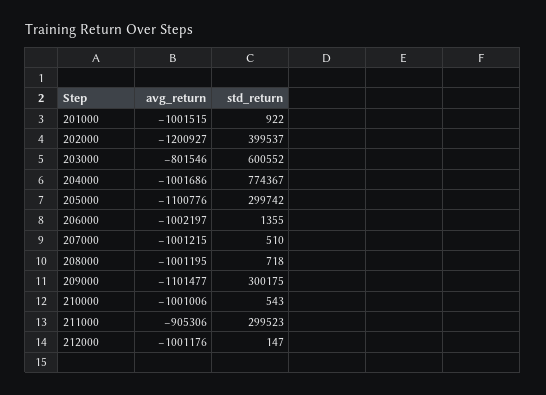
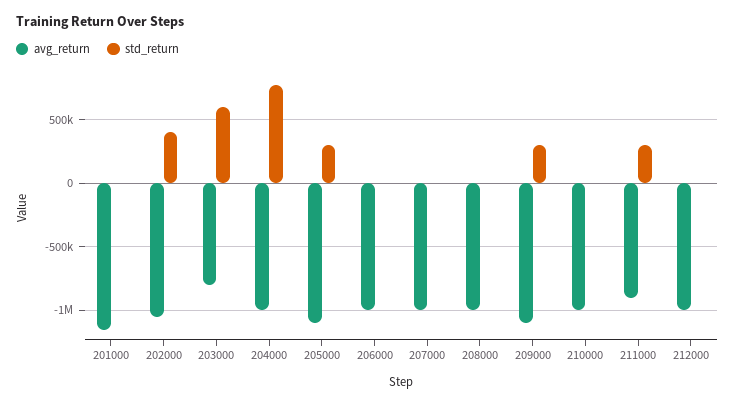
  {
    "avg_return": {
-     "201000": -1001515,
+     "201000": -1150000,
-     "202000": -1200927,
+     "202000": -1050000,
      "203000": -801546,
      "204000": -1001686,
      "205000": -1100776,
      "206000": -1002197,
      "207000": -1001215,
      "208000": -1001195,
      "209000": -1101477,
      "210000": -1001006,
      "211000": -905306,
      "212000": -1001176
    },
    "std_return": {
      "201000": 922,
      "202000": 399537,
      "203000": 600552,
      "204000": 774367,
      "205000": 299742,
      "206000": 1355,
      "207000": 510,
      "208000": 718,
      "209000": 300175,
      "210000": 543,
      "211000": 299523,
      "212000": 147
    }
  }

